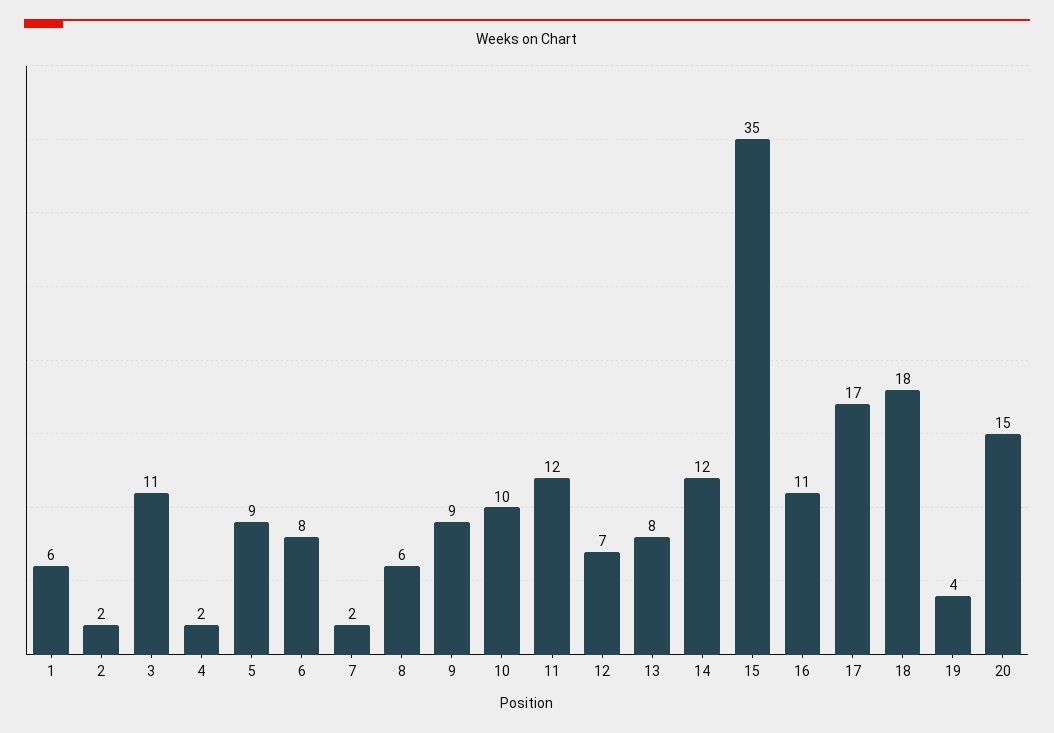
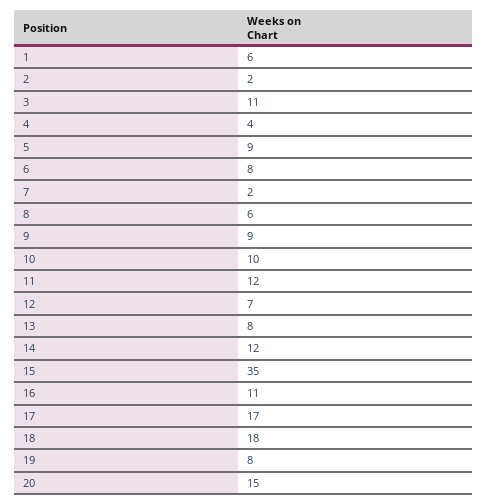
  {
    "1": 6,
    "2": 2,
    "3": 11,
-   "4": 2,
+   "4": 4,
    "5": 9,
    "6": 8,
    "7": 2,
    "8": 6,
    "9": 9,
    "10": 10,
    "11": 12,
    "12": 7,
    "13": 8,
    "14": 12,
    "15": 35,
    "16": 11,
    "17": 17,
    "18": 18,
-   "19": 4,
+   "19": 8,
    "20": 15
  }

